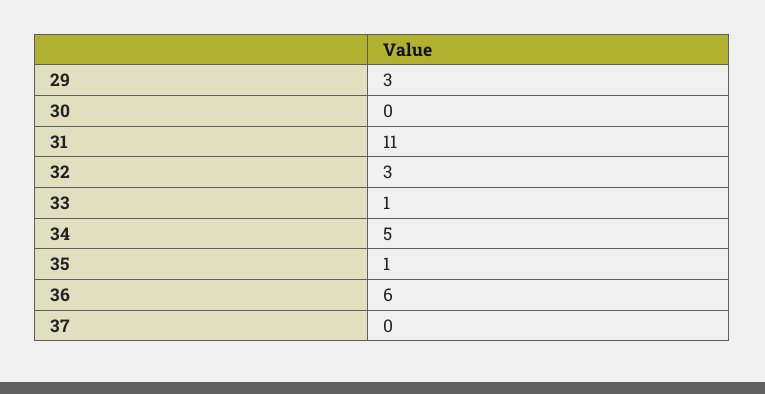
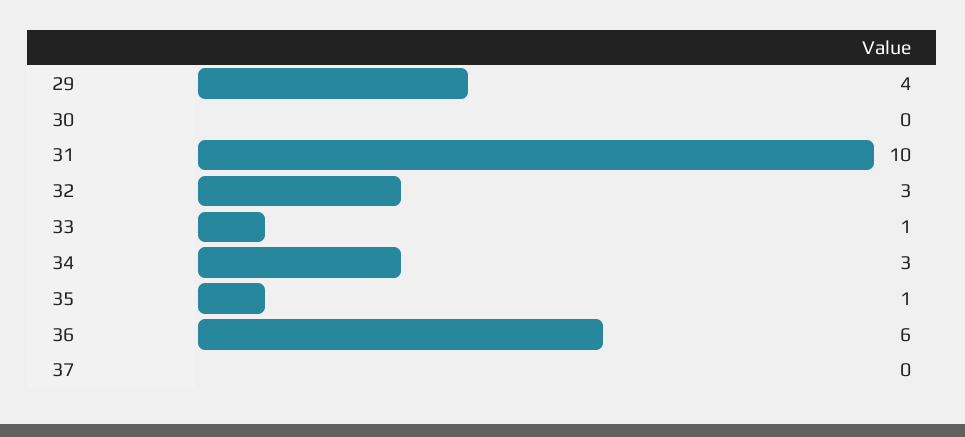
  {
-   "29": 3,
+   "29": 4,
    "30": 0,
-   "31": 11,
+   "31": 10,
    "32": 3,
    "33": 1,
-   "34": 5,
+   "34": 3,
    "35": 1,
    "36": 6,
    "37": 0
  }

